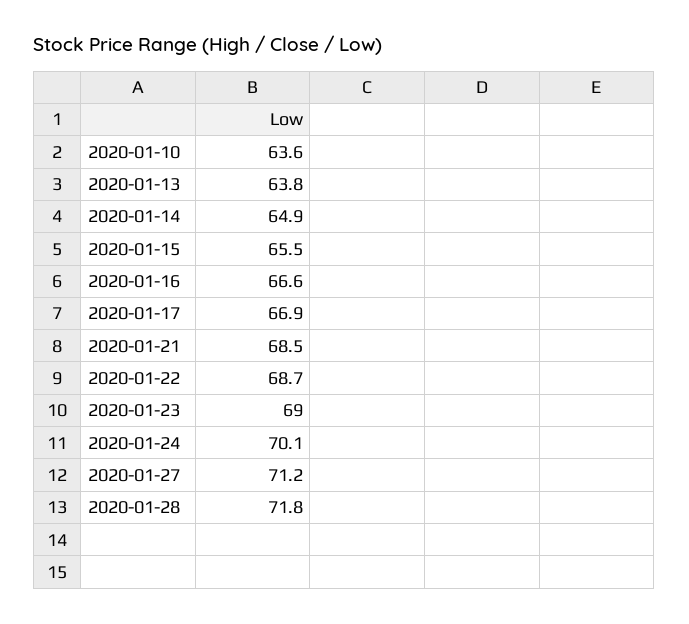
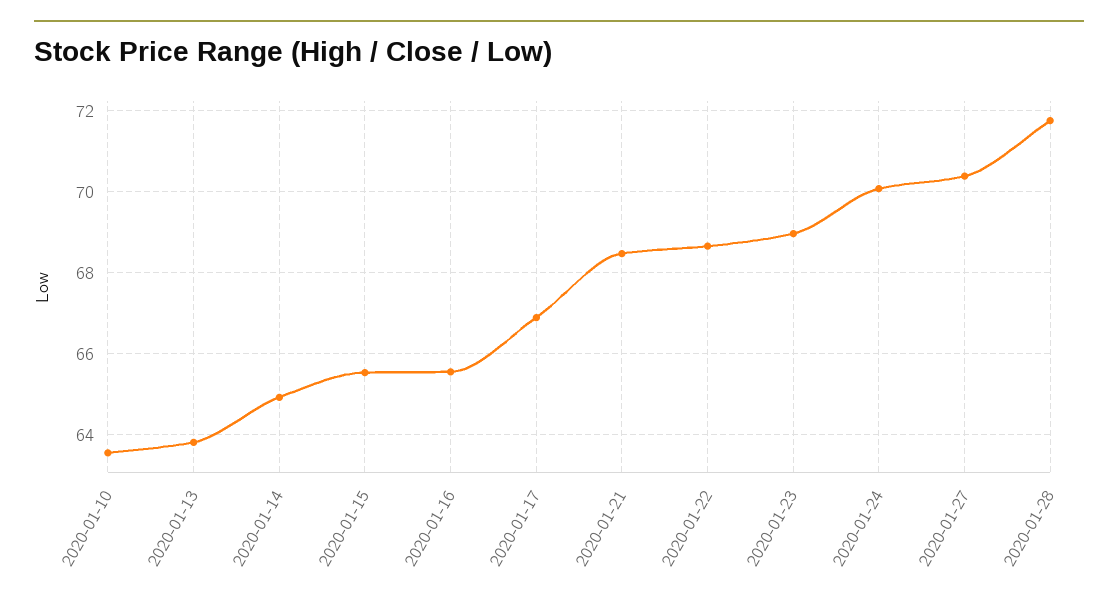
  {
    "2020-01-10": 63.6,
    "2020-01-13": 63.8,
    "2020-01-14": 64.9,
    "2020-01-15": 65.5,
-   "2020-01-16": 66.6,
+   "2020-01-16": 65.6,
    "2020-01-17": 66.9,
    "2020-01-21": 68.5,
    "2020-01-22": 68.7,
    "2020-01-23": 69,
    "2020-01-24": 70.1,
-   "2020-01-27": 71.2,
+   "2020-01-27": 70.4,
    "2020-01-28": 71.8
  }

